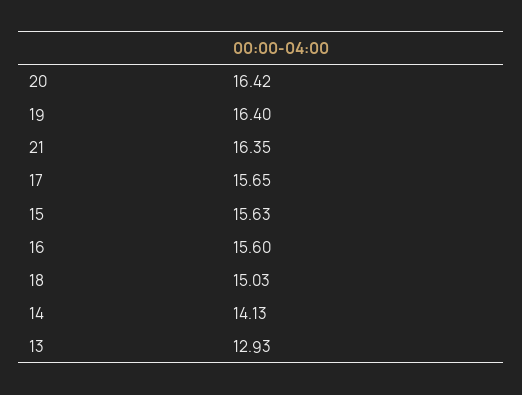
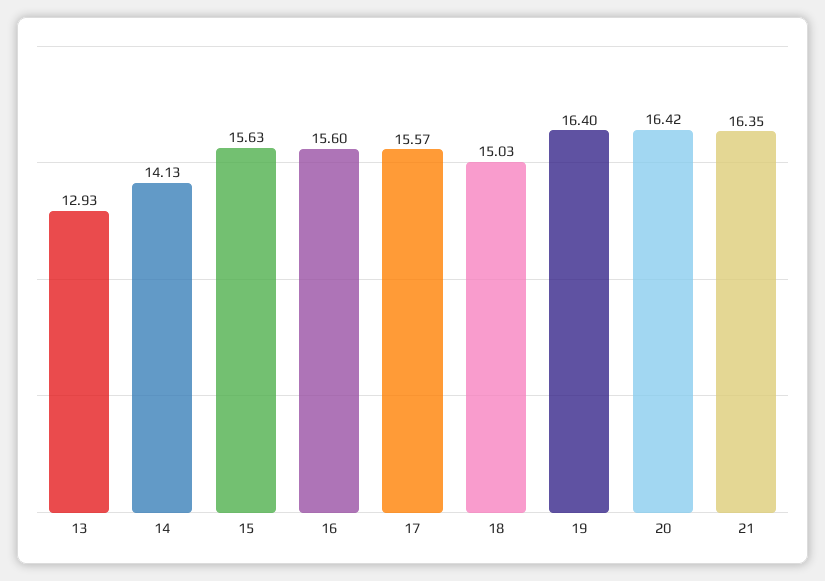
  {
    "20": 16.42,
    "19": 16.4,
    "21": 16.35,
-   "17": 15.65,
+   "17": 15.57,
    "15": 15.63,
    "16": 15.6,
    "18": 15.03,
    "14": 14.13,
    "13": 12.93
  }

